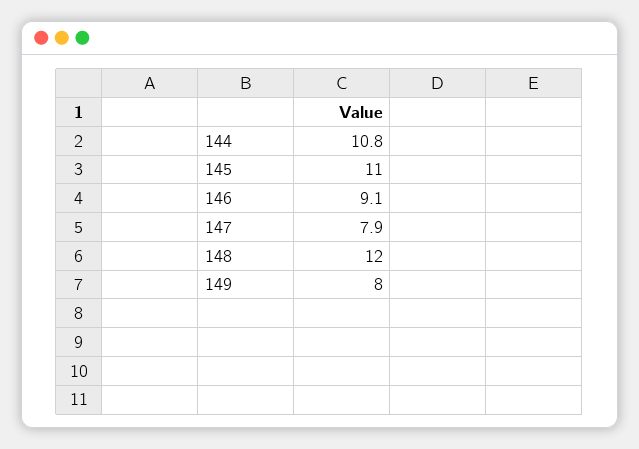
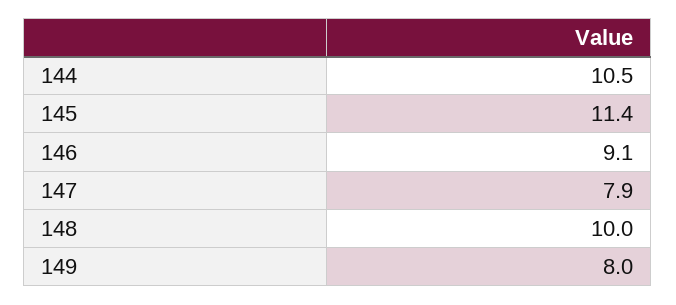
  {
-   "144": 10.8,
+   "144": 10.5,
-   "145": 11,
+   "145": 11.4,
    "146": 9.1,
    "147": 7.9,
-   "148": 12,
+   "148": 10,
    "149": 8
  }

